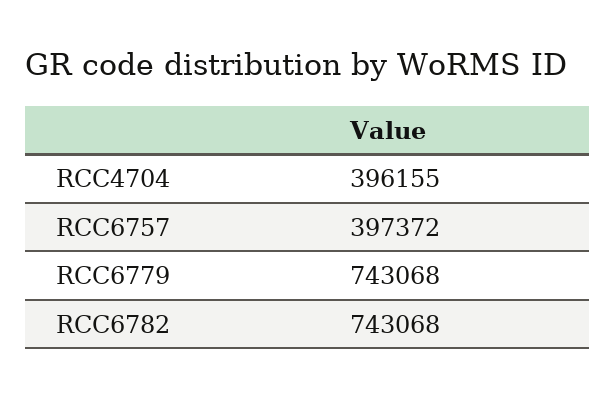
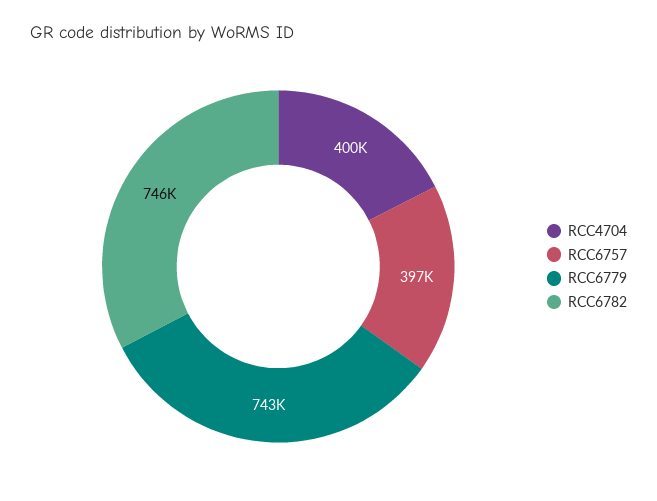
  {
-   "RCC4704": 396155,
+   "RCC4704": 400000,
    "RCC6757": 397372,
    "RCC6779": 743068,
-   "RCC6782": 743068
+   "RCC6782": 746000
  }

